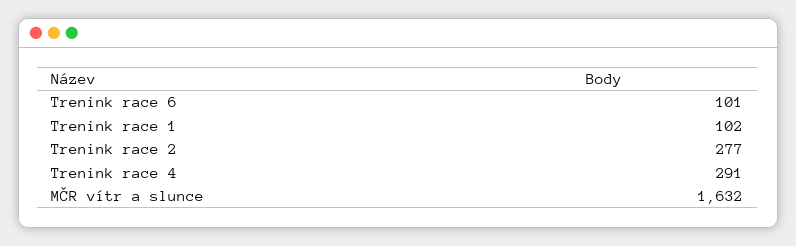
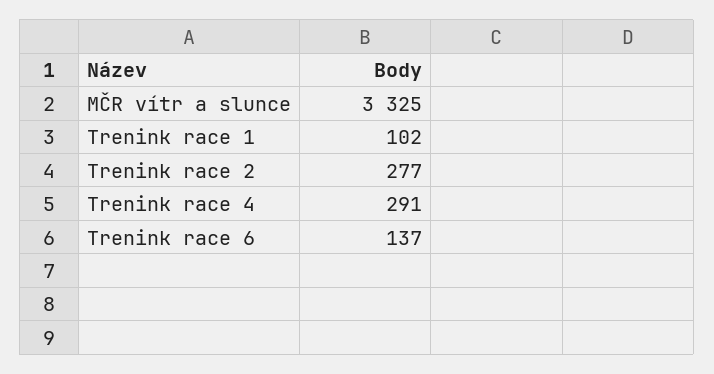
  {
-   "Trenink race 6": 101,
+   "Trenink race 6": 137,
    "Trenink race 1": 102,
    "Trenink race 2": 277,
    "Trenink race 4": 291,
-   "MČR vítr a slunce": 1632
+   "MČR vítr a slunce": 3325
  }

